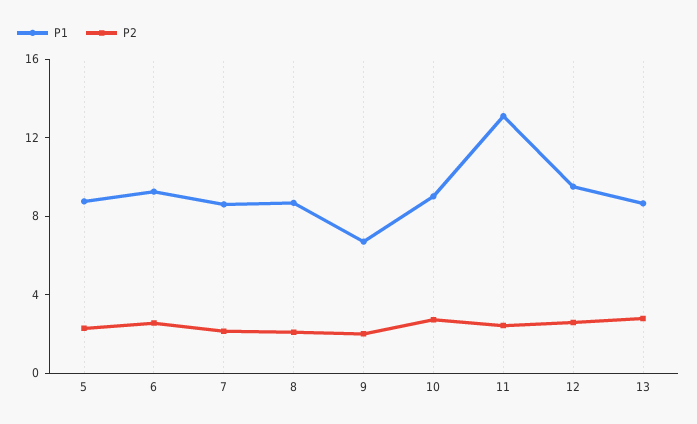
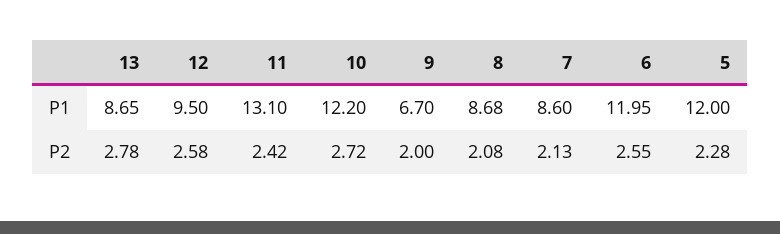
  {
    "P1": {
-     "5": 9,
+     "5": 12,
-     "6": 9,
+     "6": 11.95,
      "7": 8.6,
      "8": 8.68,
      "9": 6.7,
-     "10": 9,
+     "10": 12.2,
      "11": 13.1,
      "12": 9.5,
      "13": 8.65
    },
    "P2": {
      "5": 2.28,
      "6": 2.55,
      "7": 2.13,
      "8": 2.08,
      "9": 2,
      "10": 2.72,
      "11": 2.42,
      "12": 2.58,
      "13": 2.78
    }
  }

